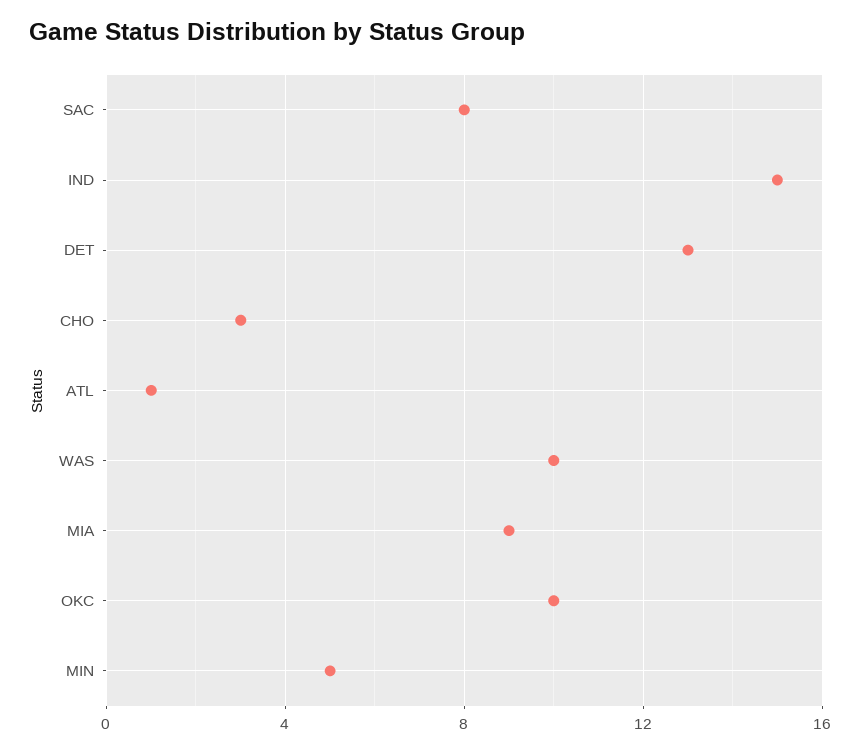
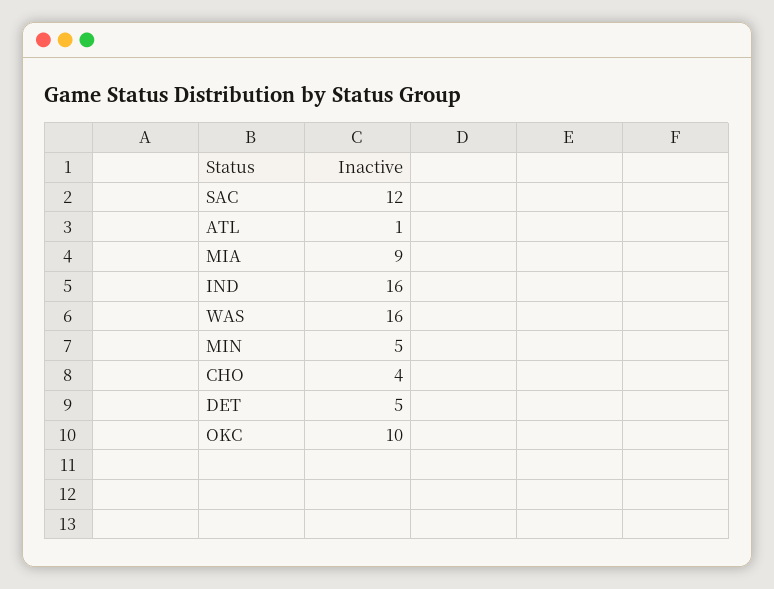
  {
-   "SAC": 8,
+   "SAC": 12,
-   "IND": 15,
+   "IND": 16,
-   "DET": 13,
+   "DET": 5,
-   "CHO": 3,
+   "CHO": 4,
    "ATL": 1,
-   "WAS": 10,
+   "WAS": 16,
    "MIA": 9,
    "OKC": 10,
    "MIN": 5
  }

